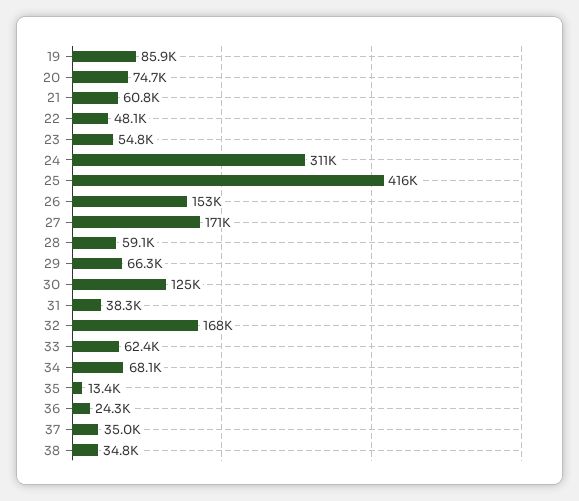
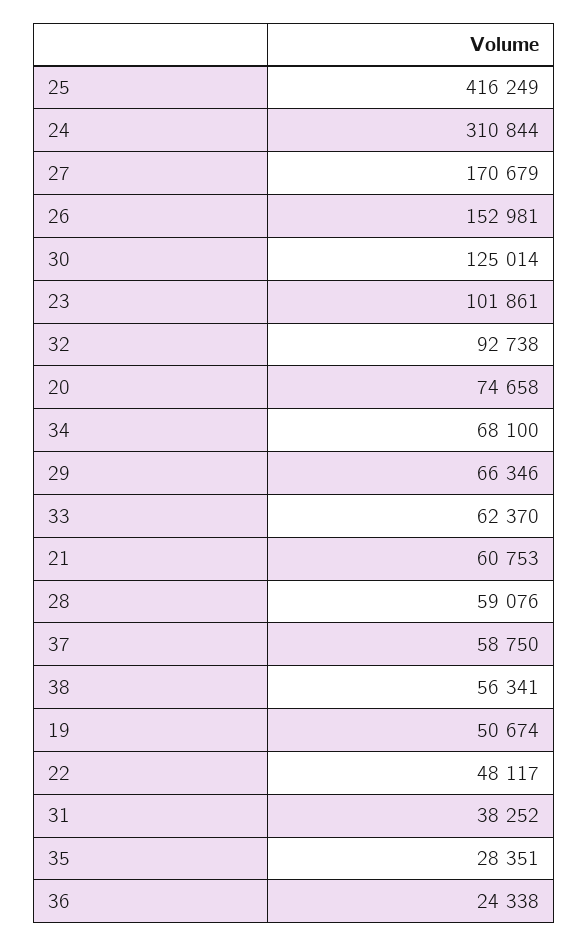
  {
-   "19": 85900,
+   "19": 50674,
    "20": 74658,
    "21": 60753,
    "22": 48117,
-   "23": 54800,
+   "23": 101861,
    "24": 310844,
    "25": 416249,
    "26": 152981,
    "27": 170679,
    "28": 59076,
    "29": 66346,
    "30": 125014,
    "31": 38252,
-   "32": 168000,
+   "32": 92738,
    "33": 62370,
    "34": 68100,
-   "35": 13400,
+   "35": 28351,
    "36": 24338,
-   "37": 35000,
+   "37": 58750,
-   "38": 34800
+   "38": 56341
  }

